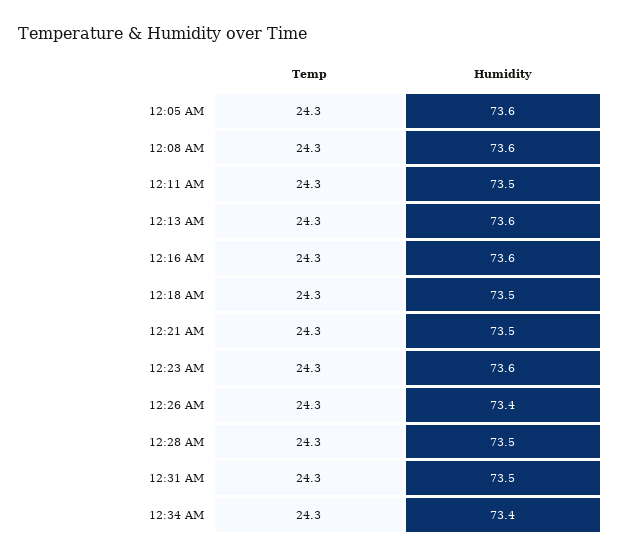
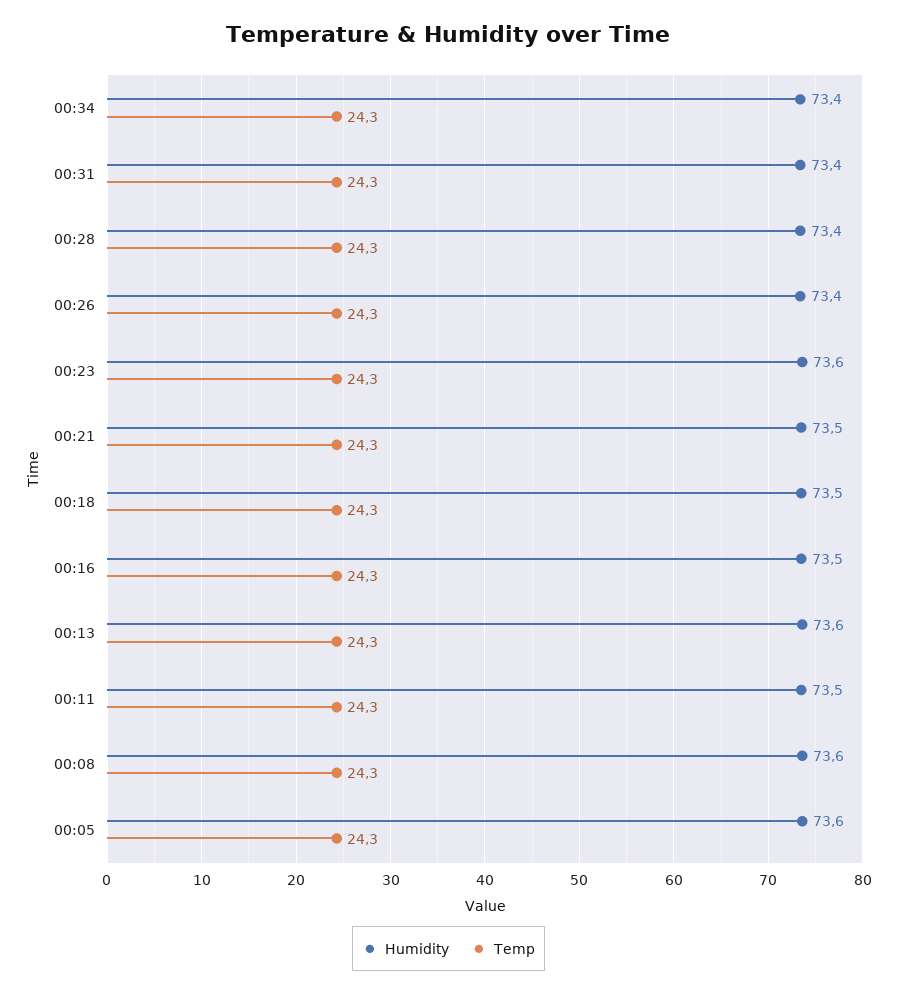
  {
    "Temp": {
      "12:05 AM": 24.3,
      "12:08 AM": 24.3,
      "12:11 AM": 24.3,
      "12:13 AM": 24.3,
      "12:16 AM": 24.3,
      "12:18 AM": 24.3,
      "12:21 AM": 24.3,
      "12:23 AM": 24.3,
      "12:26 AM": 24.3,
      "12:28 AM": 24.3,
      "12:31 AM": 24.3,
      "12:34 AM": 24.3
    },
    "Humidity": {
      "12:05 AM": 73.6,
      "12:08 AM": 73.6,
      "12:11 AM": 73.5,
      "12:13 AM": 73.6,
-     "12:16 AM": 73.6,
+     "12:16 AM": 73.5,
      "12:18 AM": 73.5,
      "12:21 AM": 73.5,
      "12:23 AM": 73.6,
      "12:26 AM": 73.4,
-     "12:28 AM": 73.5,
+     "12:28 AM": 73.4,
-     "12:31 AM": 73.5,
+     "12:31 AM": 73.4,
      "12:34 AM": 73.4
    }
  }

